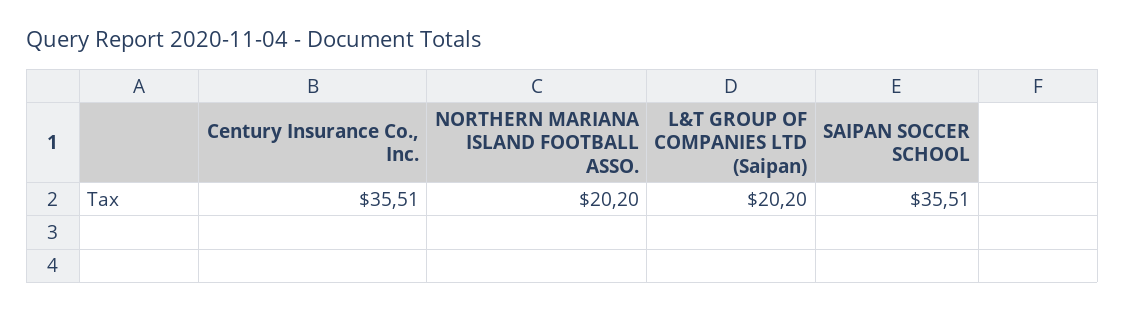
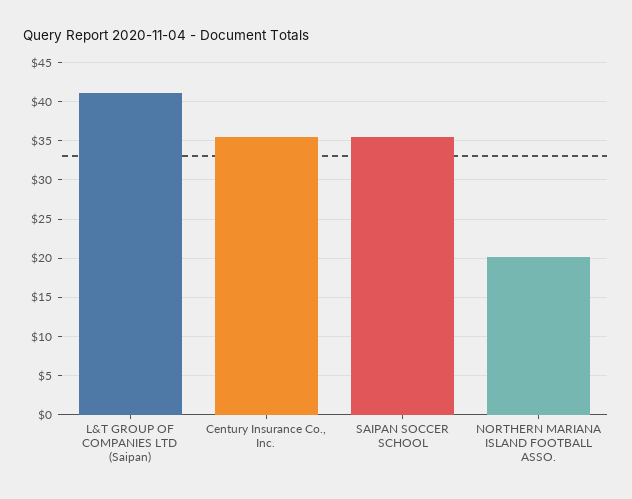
  {
    "Century Insurance Co., Inc.": 35.51,
    "NORTHERN MARIANA ISLAND FOOTBALL ASSO.": 20.2,
-   "L&T GROUP OF COMPANIES LTD (Saipan)": 20.2,
+   "L&T GROUP OF COMPANIES LTD (Saipan)": 41,
    "SAIPAN SOCCER SCHOOL": 35.51
  }

